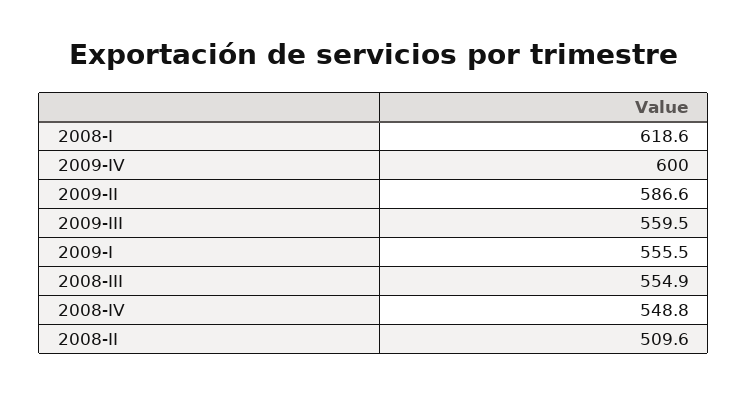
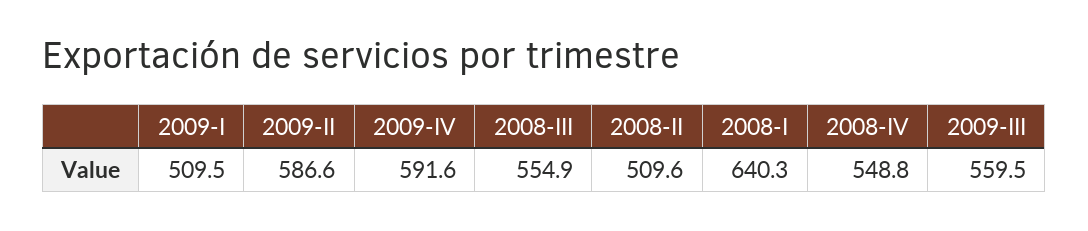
  {
-   "2008-I": 618.6,
+   "2008-I": 640.3,
-   "2009-IV": 600,
+   "2009-IV": 591.6,
    "2009-II": 586.6,
    "2009-III": 559.5,
-   "2009-I": 555.5,
+   "2009-I": 509.5,
    "2008-III": 554.9,
    "2008-IV": 548.8,
    "2008-II": 509.6
  }

